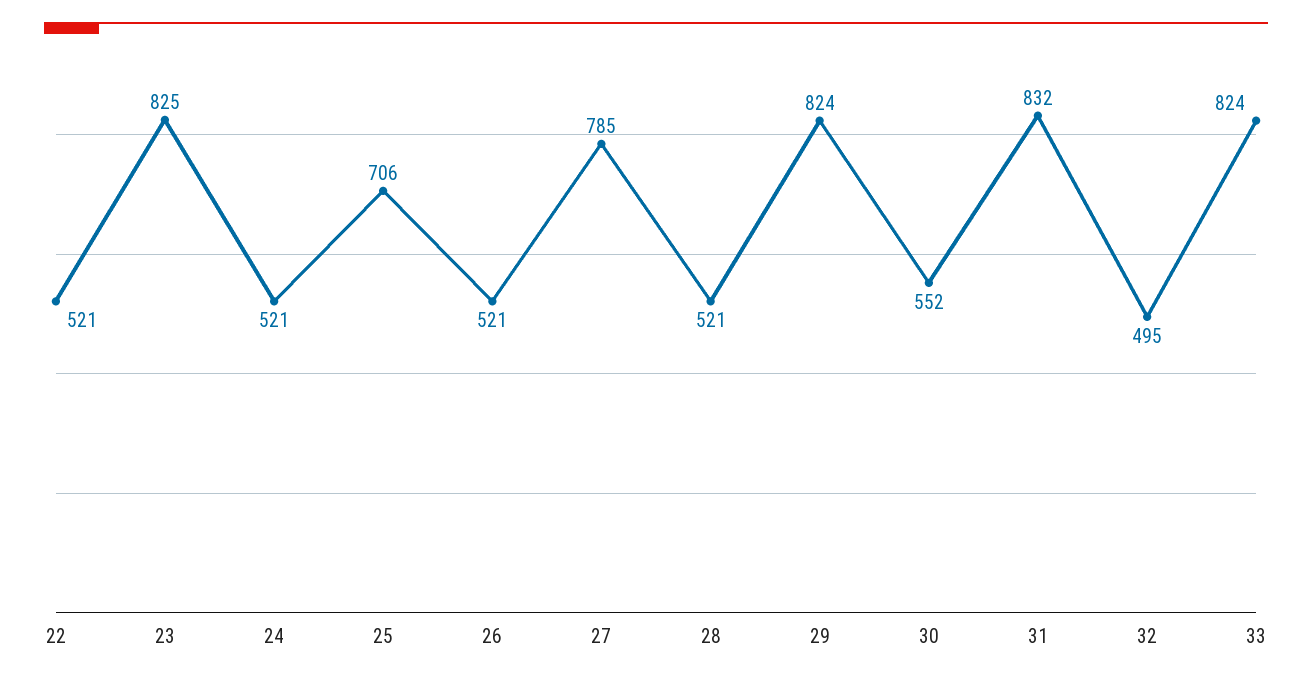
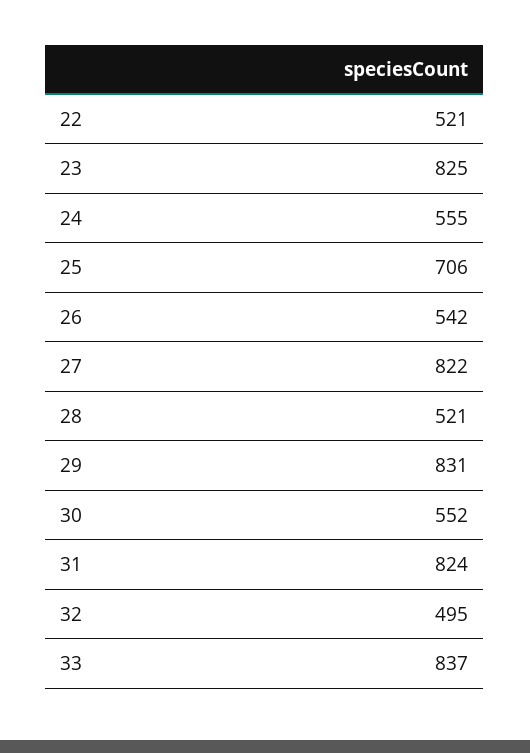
  {
    "22": 521,
    "23": 825,
-   "24": 521,
+   "24": 555,
    "25": 706,
-   "26": 521,
+   "26": 542,
-   "27": 785,
+   "27": 822,
    "28": 521,
-   "29": 824,
+   "29": 831,
    "30": 552,
-   "31": 832,
+   "31": 824,
    "32": 495,
-   "33": 824
+   "33": 837
  }

